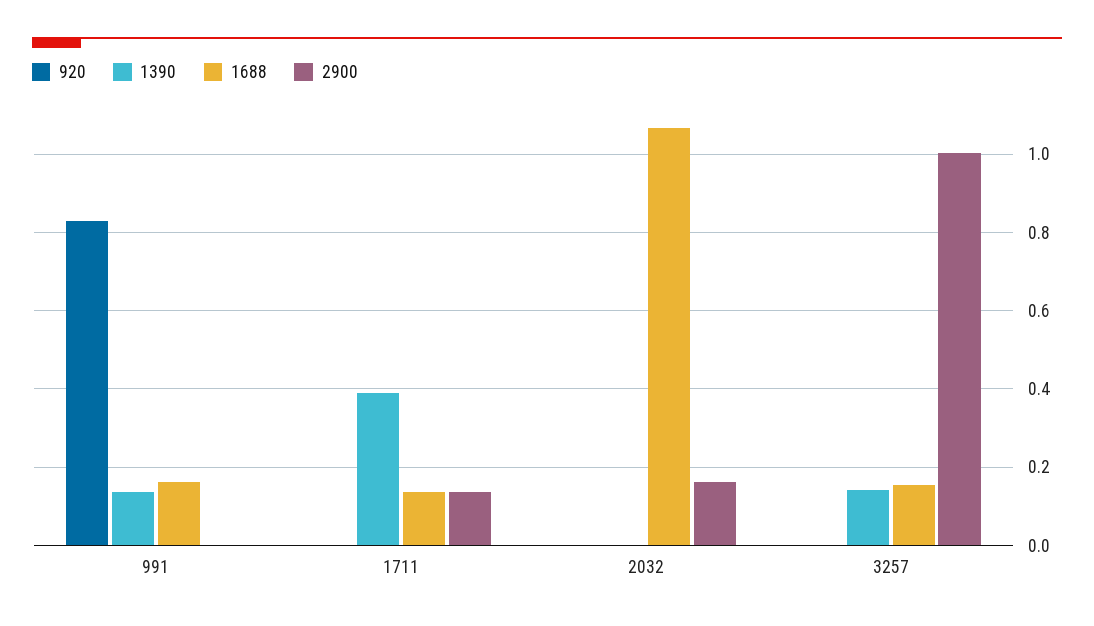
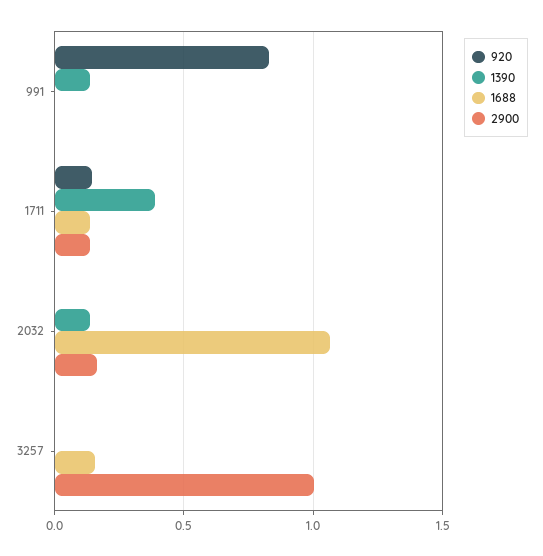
  {
    "920": {
      "991": 0.82,
-     "1711": 0,
+     "1711": 0.15,
      "2032": 0,
      "3257": 0
    },
    "1390": {
      "991": 0.14,
      "1711": 0.38,
-     "2032": 0,
+     "2032": 0.15,
-     "3257": 0.14
+     "3257": 0
    },
    "1688": {
-     "991": 0.16,
+     "991": 0,
      "1711": 0.14,
      "2032": 1.06,
      "3257": 0.16
    },
    "2900": {
      "991": 0,
      "1711": 0.14,
      "2032": 0.16,
      "3257": 1
    }
  }

